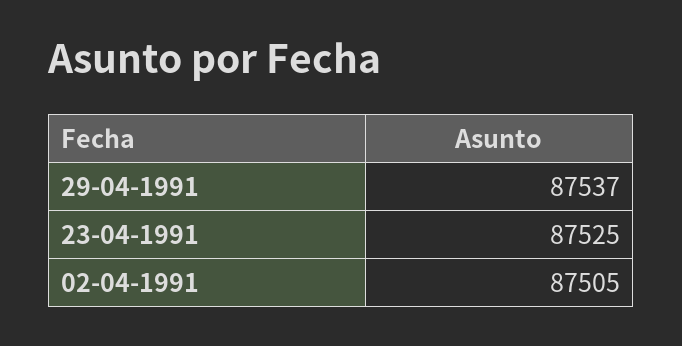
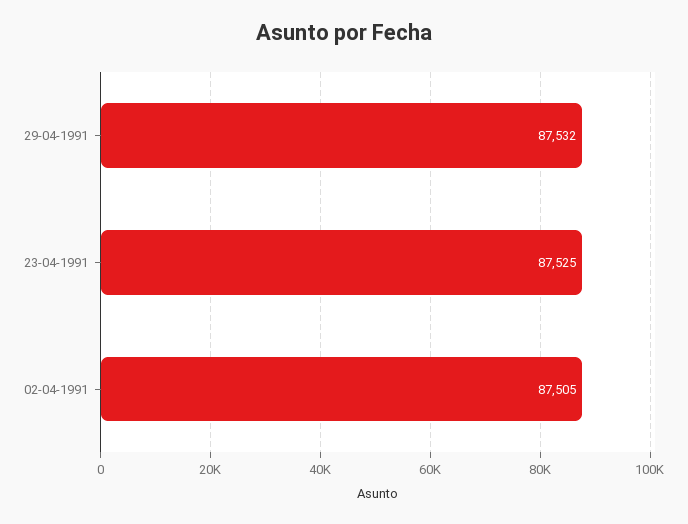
  {
-   "29-04-1991": 87537,
+   "29-04-1991": 87532,
    "23-04-1991": 87525,
    "02-04-1991": 87505
  }

